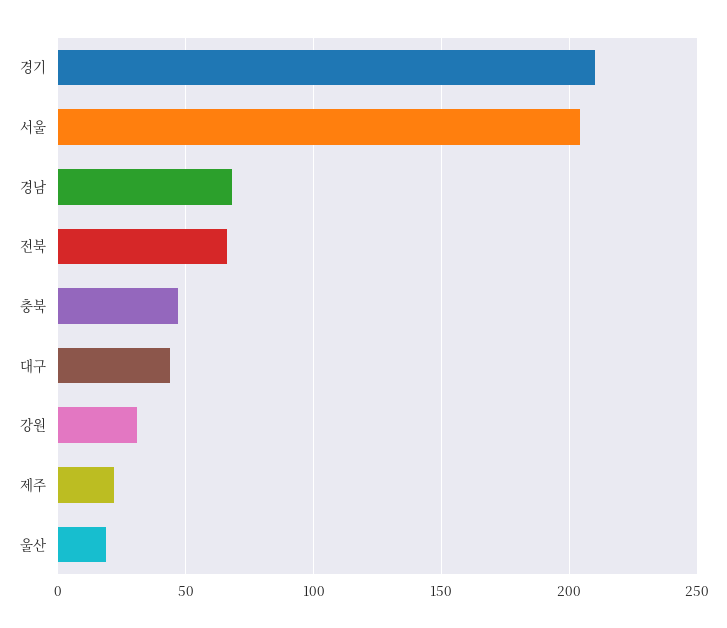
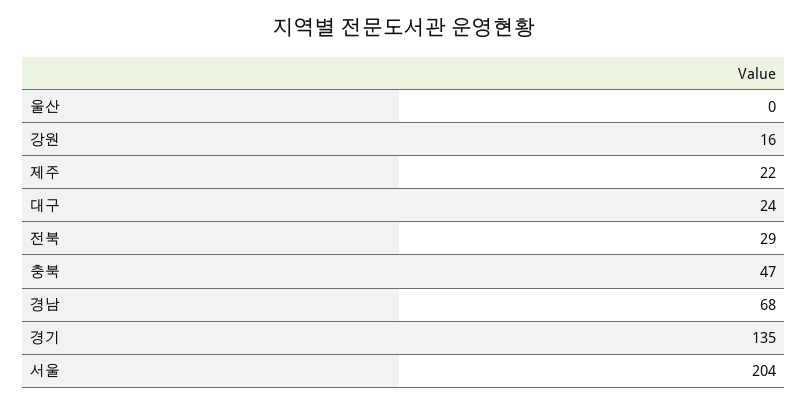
  {
-   "경기": 210,
+   "경기": 135,
    "서울": 204,
    "경남": 68,
-   "전북": 65,
+   "전북": 29,
    "충북": 47,
-   "대구": 45,
+   "대구": 24,
-   "강원": 30,
+   "강원": 16,
    "제주": 22,
-   "울산": 20
+   "울산": 0
  }

